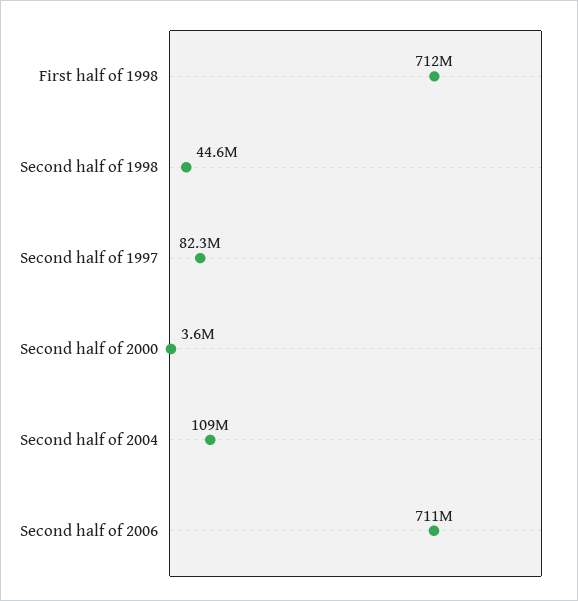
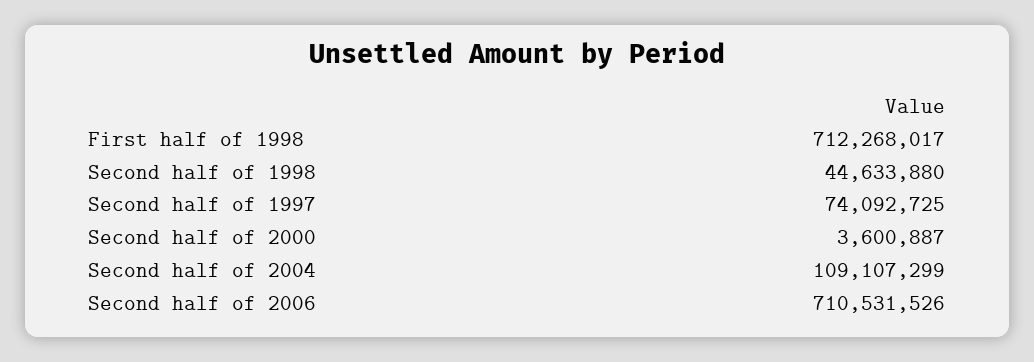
  {
    "First half of 1998": 712268017,
    "Second half of 1998": 44633880,
-   "Second half of 1997": 82300000,
+   "Second half of 1997": 74092725,
    "Second half of 2000": 3600887,
    "Second half of 2004": 109107299,
    "Second half of 2006": 710531526
  }

